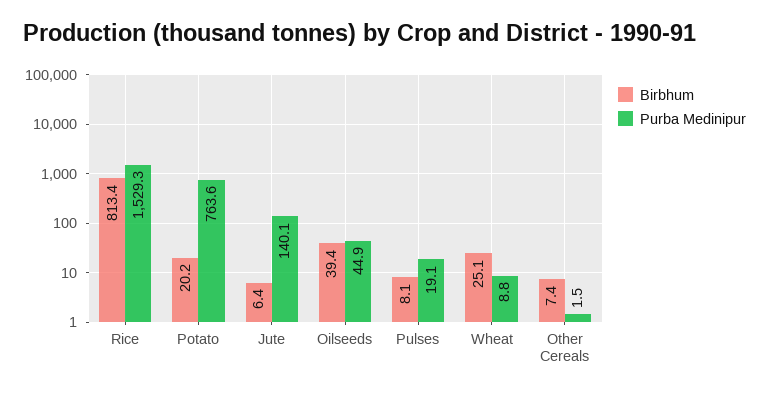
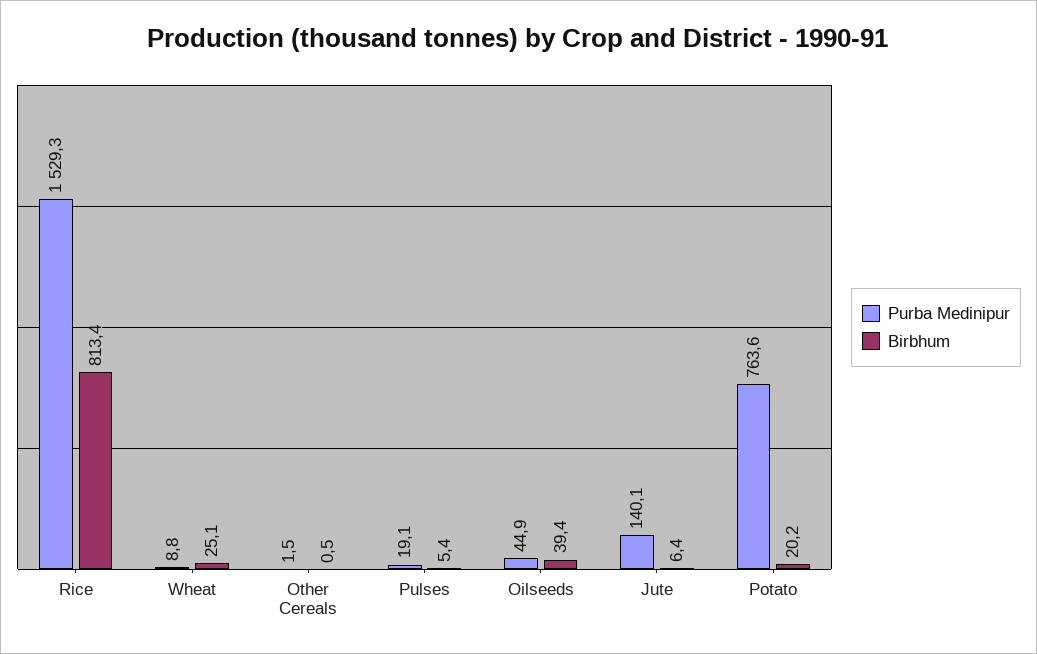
  {
    "Birbhum": {
      "Rice": 813.4,
      "Potato": 20.2,
      "Jute": 6.4,
      "Oilseeds": 39.4,
-     "Pulses": 8.1,
+     "Pulses": 5.4,
      "Wheat": 25.1,
-     "Other Cereals": 7.4
+     "Other Cereals": 0.5
    },
    "Purba Medinipur": {
      "Rice": 1529.3,
      "Potato": 763.6,
      "Jute": 140.1,
      "Oilseeds": 44.9,
      "Pulses": 19.1,
      "Wheat": 8.8,
      "Other Cereals": 1.5
    }
  }

